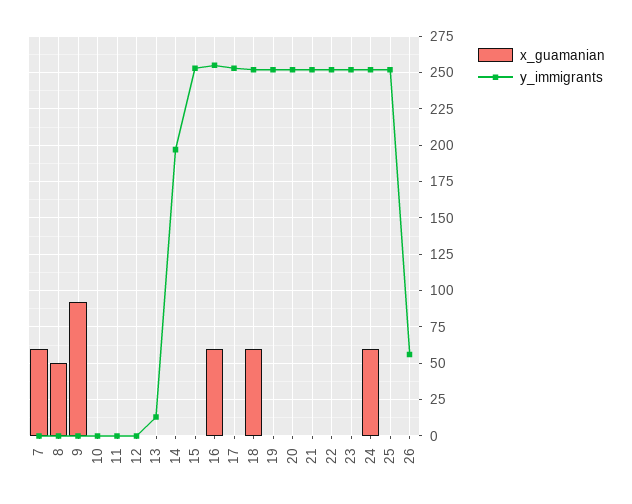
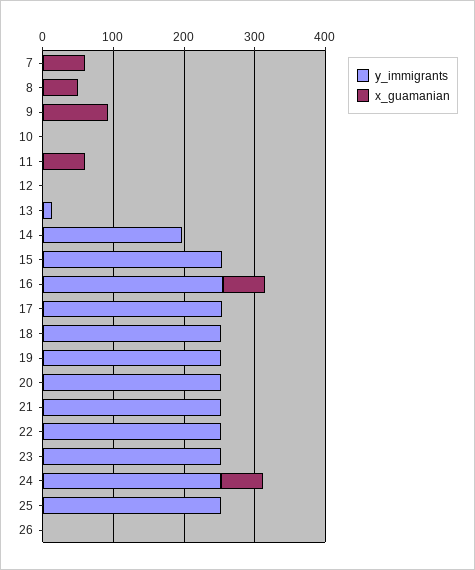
  {
    "x_guamanian": {
      "7": 60,
      "8": 50,
      "9": 90,
      "10": 0,
-     "11": 0,
+     "11": 60,
      "12": 0,
      "13": 0,
      "14": 0,
      "15": 0,
      "16": 60,
      "17": 0,
-     "18": 60,
+     "18": 0,
      "19": 0,
      "20": 0,
      "21": 0,
      "22": 0,
      "23": 0,
      "24": 60,
      "25": 0,
      "26": 0
    },
    "y_immigrants": {
      "7": 0,
      "8": 0,
      "9": 0,
      "10": 0,
      "11": 0,
      "12": 0,
      "13": 15,
      "14": 195,
      "15": 255,
      "16": 255,
      "17": 255,
      "18": 250,
      "19": 250,
      "20": 250,
      "21": 250,
      "22": 250,
      "23": 250,
      "24": 250,
      "25": 250,
-     "26": 55
+     "26": 0
    }
  }

